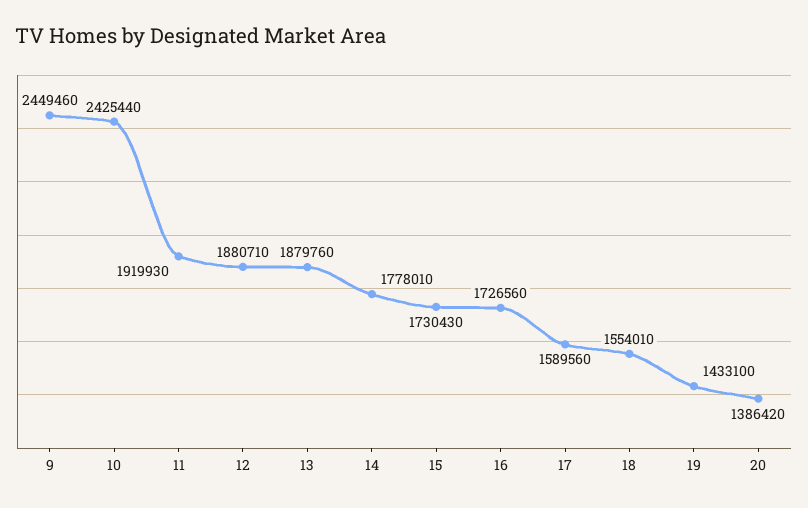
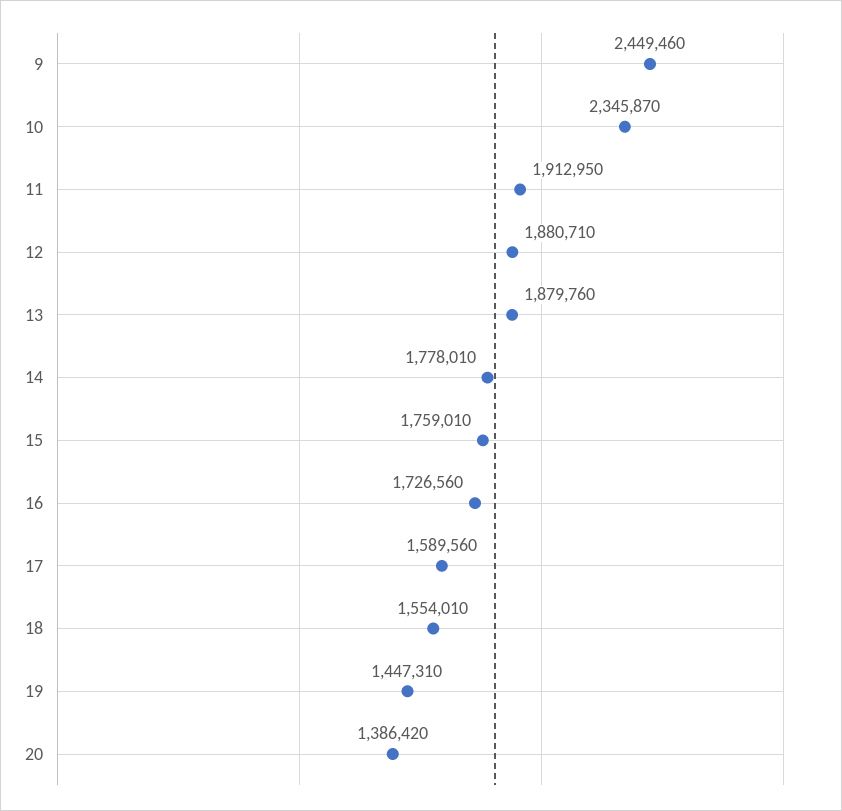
  {
    "9": 2449460,
-   "10": 2425440,
+   "10": 2345870,
-   "11": 1919930,
+   "11": 1912950,
    "12": 1880710,
    "13": 1879760,
    "14": 1778010,
-   "15": 1730430,
+   "15": 1759010,
    "16": 1726560,
    "17": 1589560,
    "18": 1554010,
-   "19": 1433100,
+   "19": 1447310,
    "20": 1386420
  }

